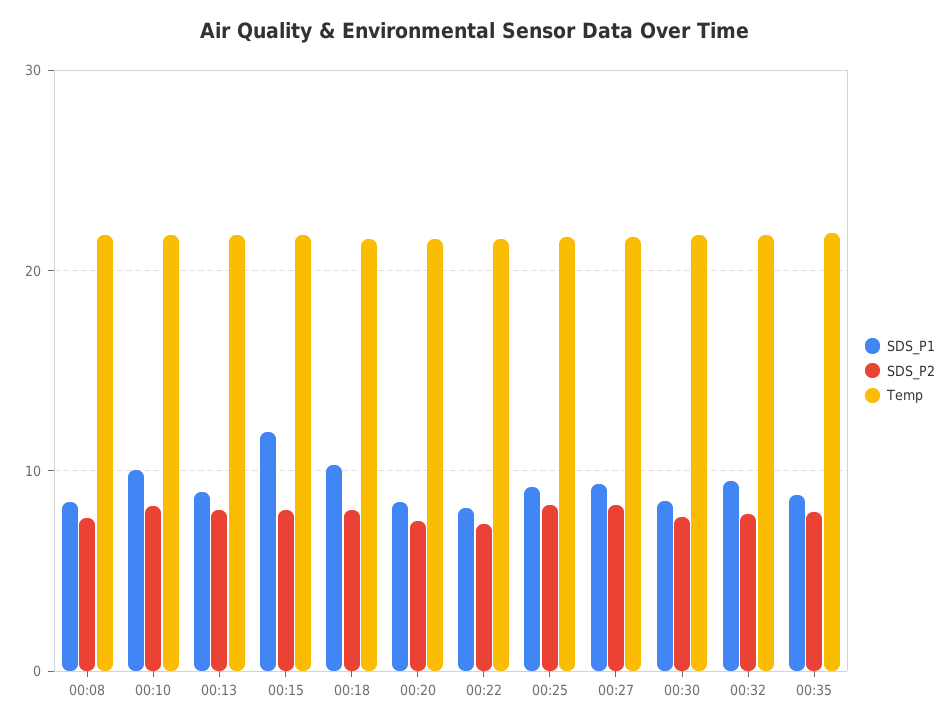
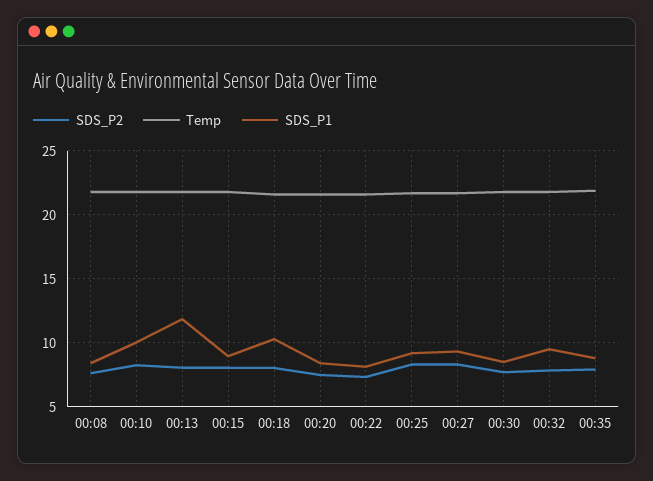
  {
    "SDS_P1": {
      "00:08": 8.5,
      "00:10": 10,
-     "00:13": 9,
+     "00:13": 12,
-     "00:15": 12,
+     "00:15": 9,
      "00:18": 10.5,
      "00:20": 8.5,
      "00:22": 8,
      "00:25": 9,
      "00:27": 9.5,
      "00:30": 8.5,
      "00:32": 9.5,
      "00:35": 9
    },
    "SDS_P2": {
      "00:08": 7.5,
      "00:10": 8.5,
      "00:13": 8,
      "00:15": 8,
      "00:18": 8,
      "00:20": 7.5,
      "00:22": 7.5,
      "00:25": 8.5,
      "00:27": 8.5,
      "00:30": 7.5,
      "00:32": 8,
      "00:35": 8
    },
    "Temp": {
      "00:08": 22,
      "00:10": 22,
      "00:13": 22,
      "00:15": 22,
      "00:18": 21.5,
      "00:20": 21.5,
      "00:22": 21.5,
      "00:25": 21.5,
      "00:27": 21.5,
      "00:30": 22,
      "00:32": 22,
      "00:35": 22
    }
  }

